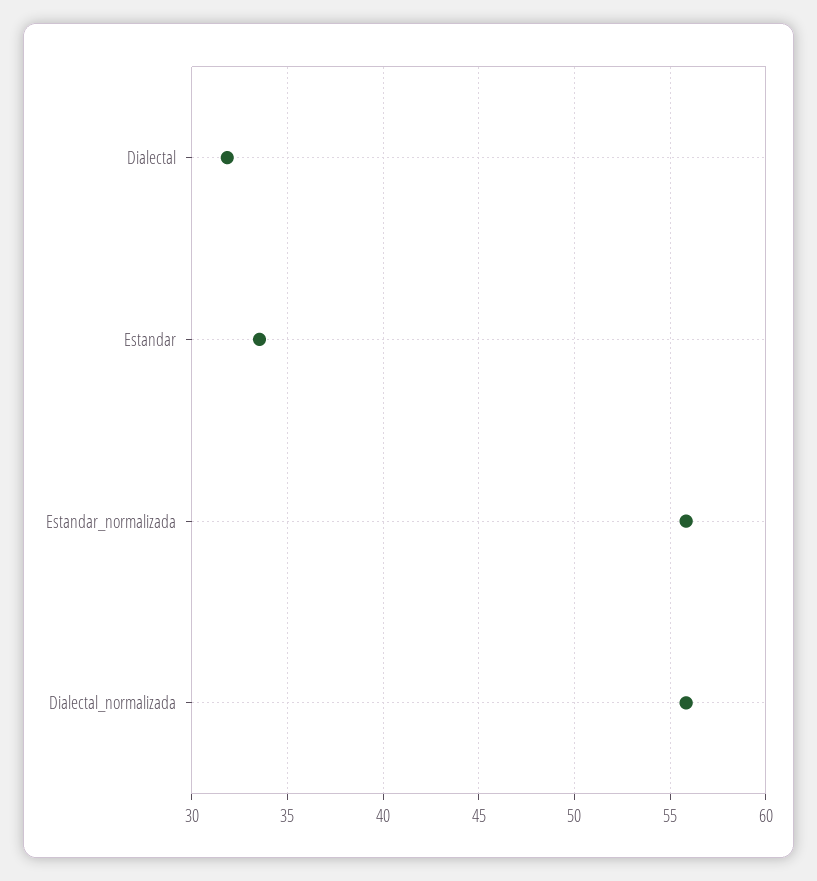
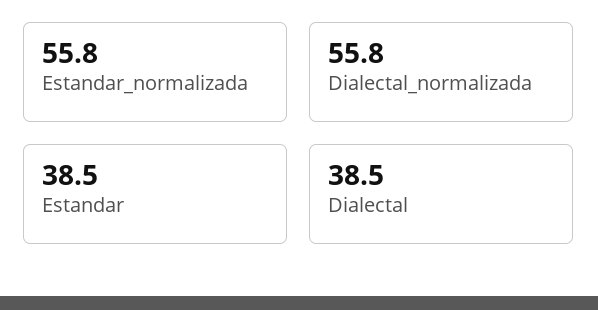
  {
-   "Dialectal": 32,
+   "Dialectal": 38.5,
-   "Estandar": 33.5,
+   "Estandar": 38.5,
    "Estandar_normalizada": 55.8,
    "Dialectal_normalizada": 55.8
  }

